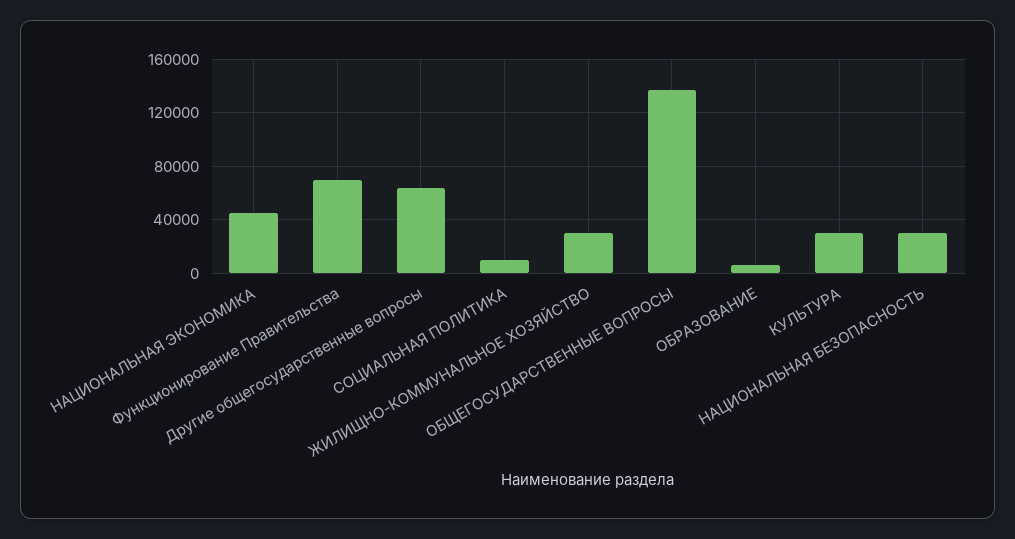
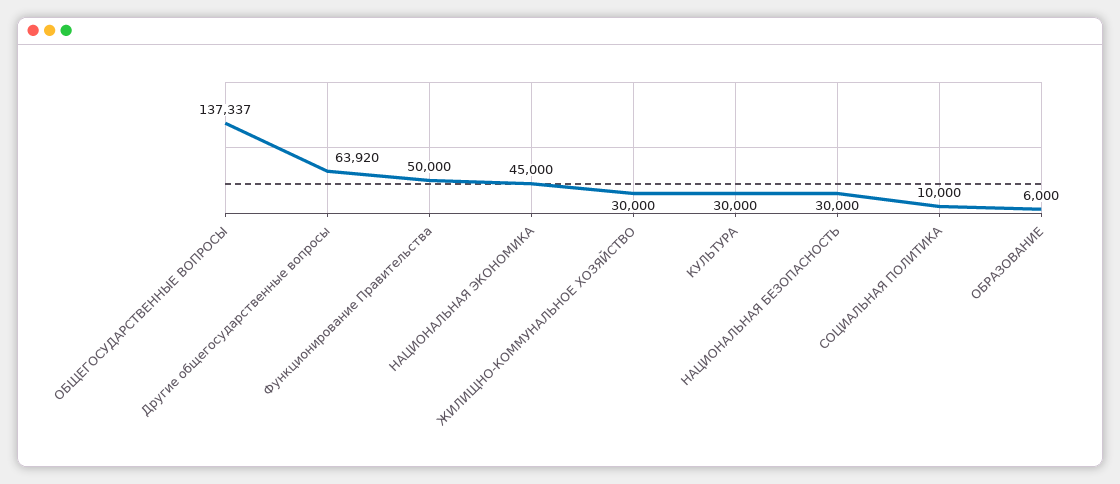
  {
    "НАЦИОНАЛЬНАЯ ЭКОНОМИКА": 45000,
-   "Функционирование Правительства": 70000,
+   "Функционирование Правительства": 50000,
    "Другие общегосударственные вопросы": 63920,
    "СОЦИАЛЬНАЯ ПОЛИТИКА": 10000,
    "ЖИЛИЩНО-КОММУНАЛЬНОЕ ХОЗЯЙСТВО": 30000,
    "ОБЩЕГОСУДАРСТВЕННЫЕ ВОПРОСЫ": 137337,
    "ОБРАЗОВАНИЕ": 6000,
    "КУЛЬТУРА": 30000,
    "НАЦИОНАЛЬНАЯ БЕЗОПАСНОСТЬ": 30000
  }

